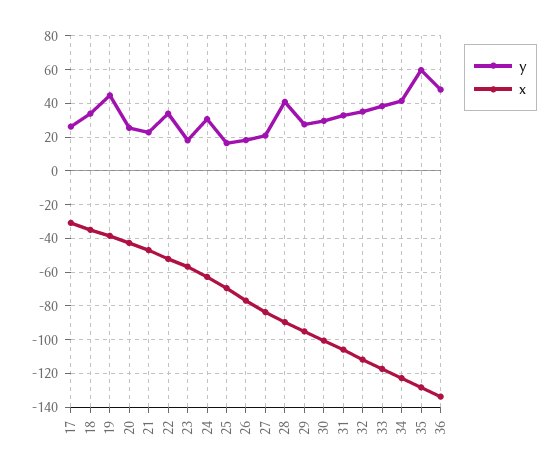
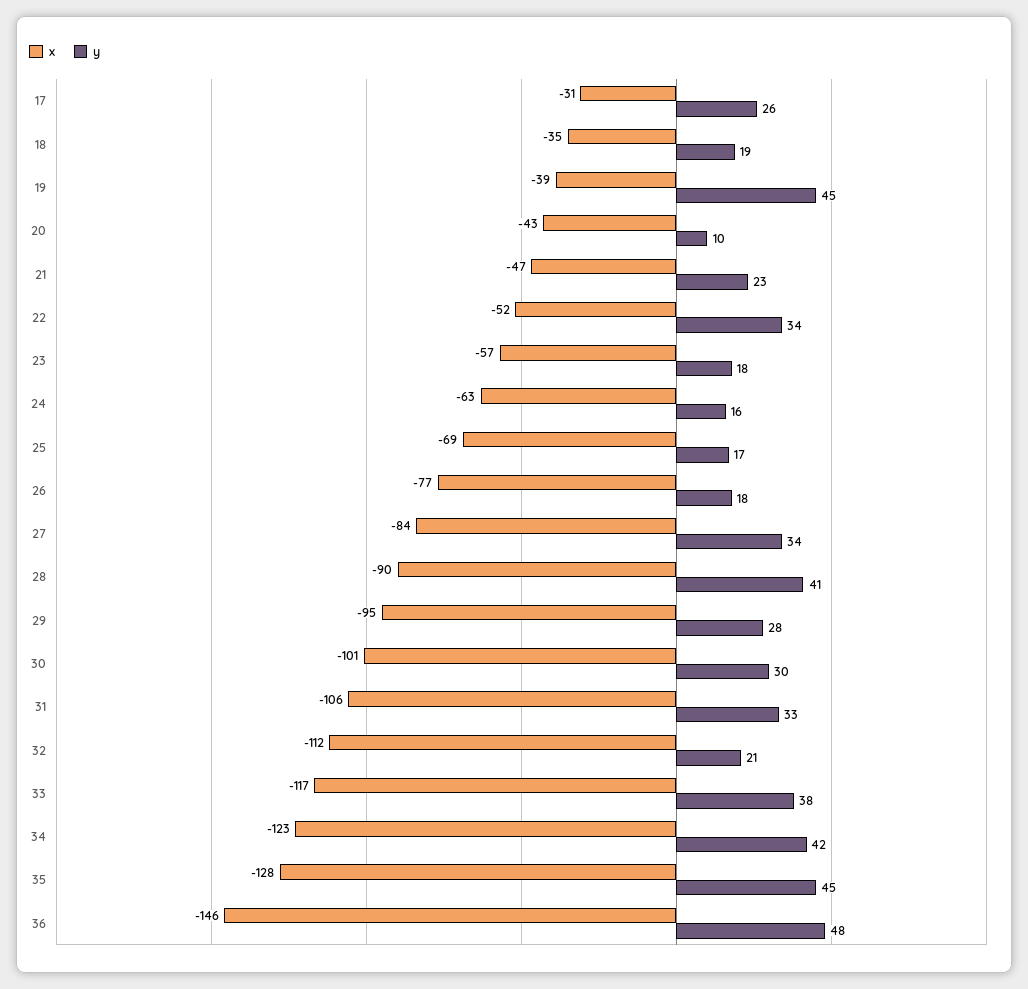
  {
    "y": {
      "17": 26,
-     "18": 35,
+     "18": 19,
      "19": 45,
-     "20": 25,
+     "20": 10,
      "21": 23,
      "22": 34,
      "23": 18,
-     "24": 30,
+     "24": 16,
      "25": 17,
      "26": 18,
-     "27": 20,
+     "27": 34,
      "28": 41,
      "29": 28,
      "30": 30,
      "31": 33,
-     "32": 35,
+     "32": 21,
      "33": 38,
      "34": 42,
-     "35": 60,
+     "35": 45,
      "36": 48
    },
    "x": {
      "17": -31,
      "18": -35,
      "19": -39,
      "20": -43,
      "21": -47,
      "22": -52,
      "23": -57,
      "24": -63,
      "25": -69,
      "26": -77,
      "27": -84,
      "28": -90,
      "29": -95,
      "30": -101,
      "31": -106,
      "32": -112,
      "33": -117,
      "34": -123,
      "35": -128,
-     "36": -135
+     "36": -146
    }
  }

